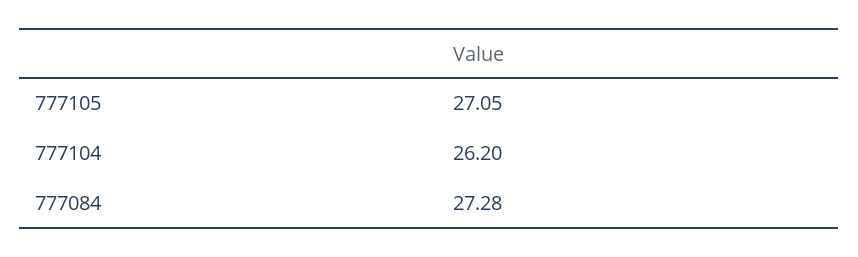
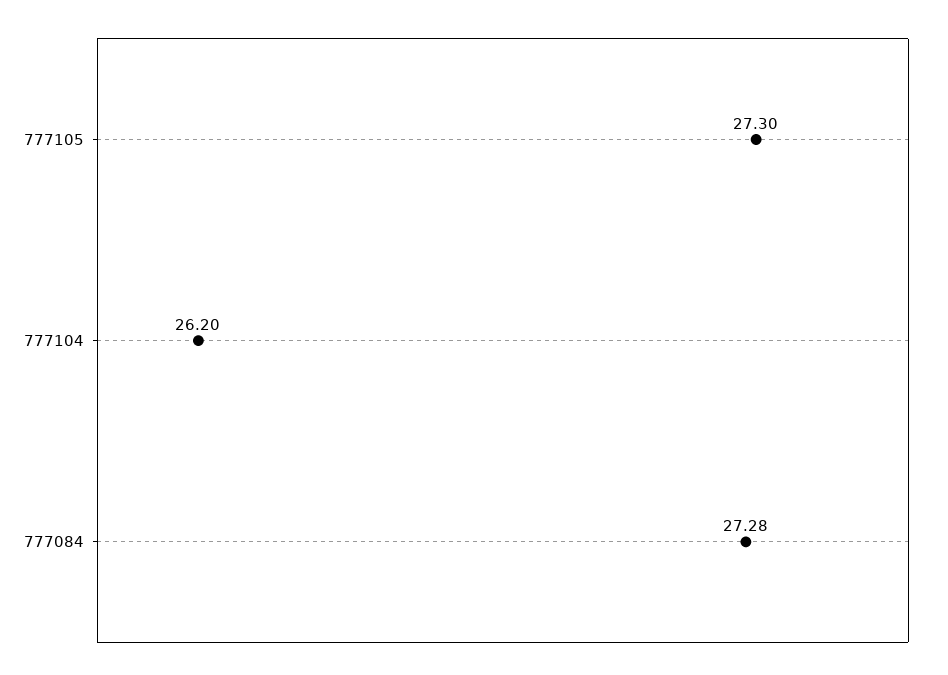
  {
-   "777105": 27.05,
+   "777105": 27.3,
    "777104": 26.2,
    "777084": 27.28
  }

